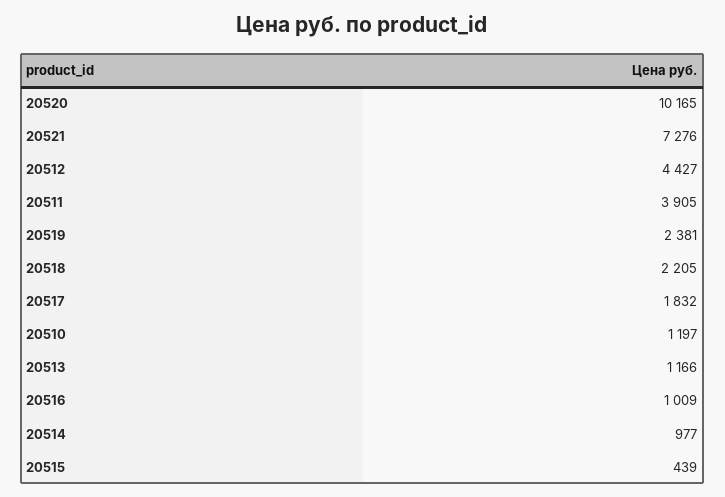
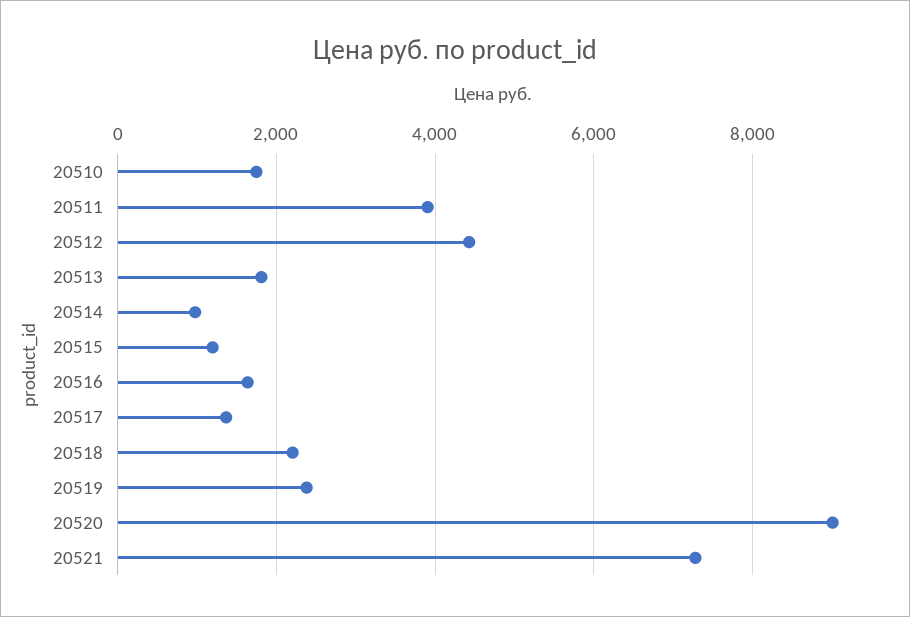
  {
-   "20520": 10165,
+   "20520": 9000,
    "20521": 7276,
    "20512": 4427,
    "20511": 3905,
    "20519": 2381,
    "20518": 2205,
-   "20517": 1832,
+   "20517": 1400,
-   "20510": 1197,
+   "20510": 1800,
-   "20513": 1166,
+   "20513": 1800,
-   "20516": 1009,
+   "20516": 1600,
    "20514": 977,
-   "20515": 439
+   "20515": 1200
  }

